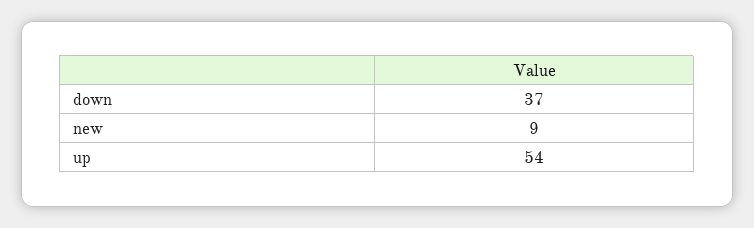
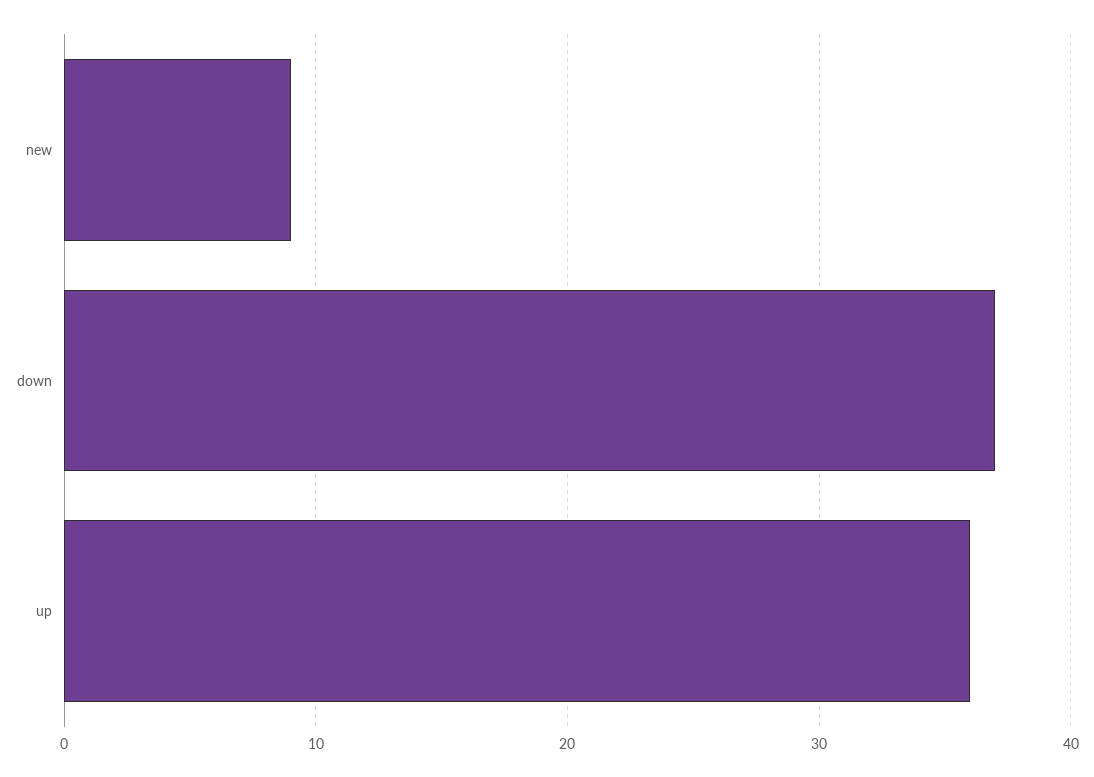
  {
    "down": 37,
    "new": 9,
-   "up": 54
+   "up": 36
  }

